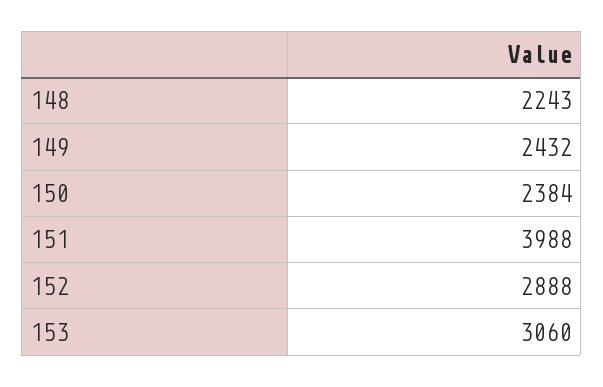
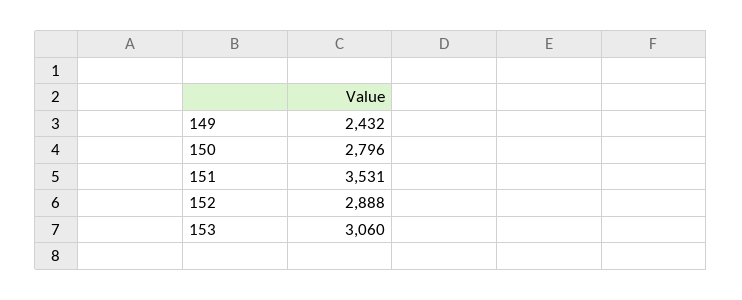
  {
-   "148": 2243,
    "149": 2432,
-   "150": 2384,
+   "150": 2796,
-   "151": 3988,
+   "151": 3531,
    "152": 2888,
    "153": 3060
  }

